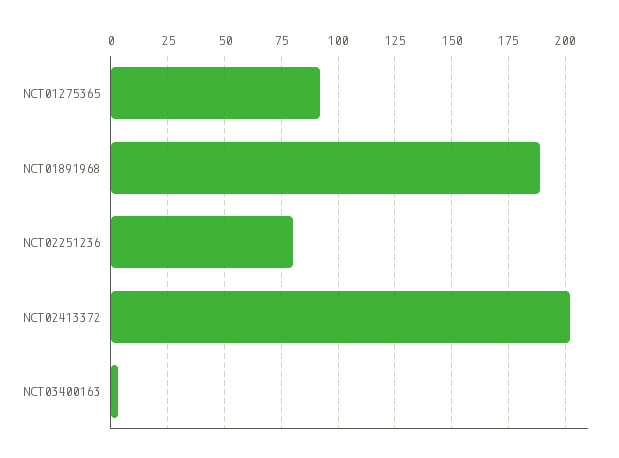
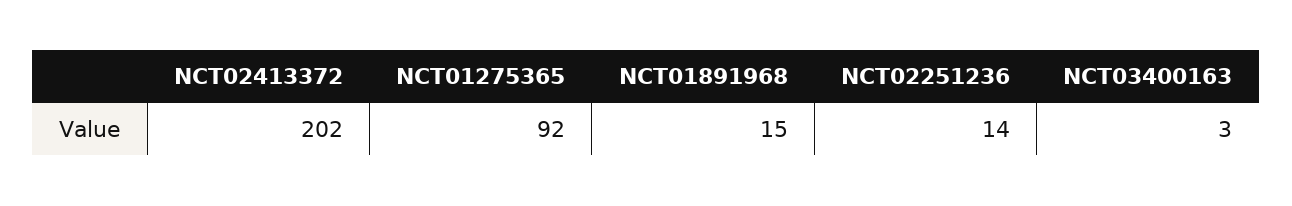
  {
    "NCT01275365": 92,
-   "NCT01891968": 190,
+   "NCT01891968": 15,
-   "NCT02251236": 80,
+   "NCT02251236": 14,
    "NCT02413372": 202,
    "NCT03400163": 3
  }

